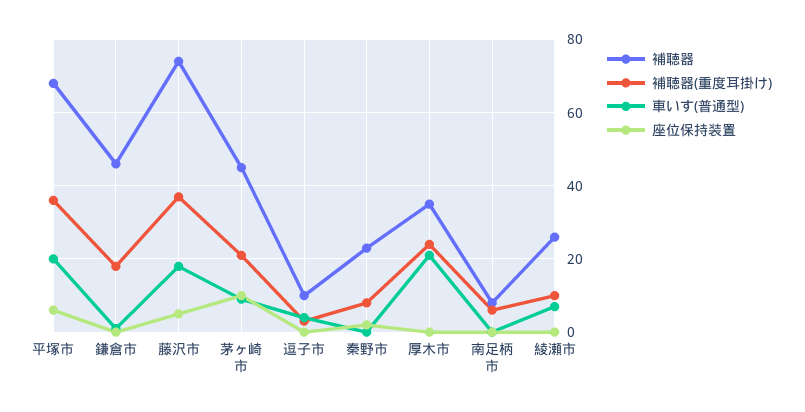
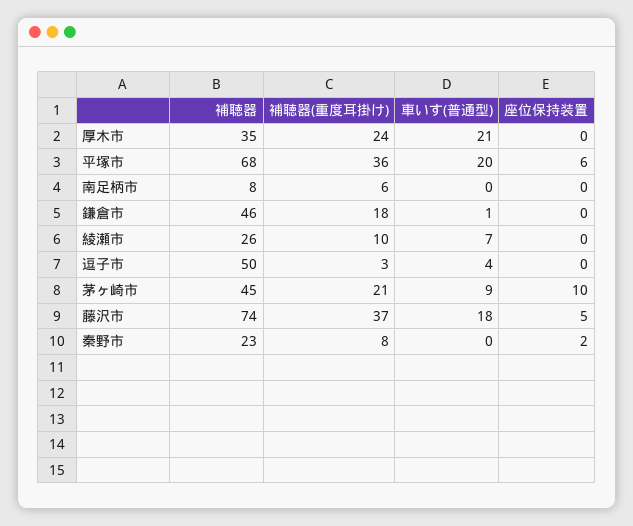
  {
    "補聴器": {
      "平塚市": 68,
      "鎌倉市": 46,
      "藤沢市": 74,
      "茅ヶ崎市": 45,
-     "逗子市": 10,
+     "逗子市": 50,
      "秦野市": 23,
      "厚木市": 35,
      "南足柄市": 8,
      "綾瀬市": 26
    },
    "補聴器(重度耳掛け)": {
      "平塚市": 36,
      "鎌倉市": 18,
      "藤沢市": 37,
      "茅ヶ崎市": 21,
      "逗子市": 3,
      "秦野市": 8,
      "厚木市": 24,
      "南足柄市": 6,
      "綾瀬市": 10
    },
    "車いす(普通型)": {
      "平塚市": 20,
      "鎌倉市": 1,
      "藤沢市": 18,
      "茅ヶ崎市": 9,
      "逗子市": 4,
      "秦野市": 0,
      "厚木市": 21,
      "南足柄市": 0,
      "綾瀬市": 7
    },
    "座位保持装置": {
      "平塚市": 6,
      "鎌倉市": 0,
      "藤沢市": 5,
      "茅ヶ崎市": 10,
      "逗子市": 0,
      "秦野市": 2,
      "厚木市": 0,
      "南足柄市": 0,
      "綾瀬市": 0
    }
  }

